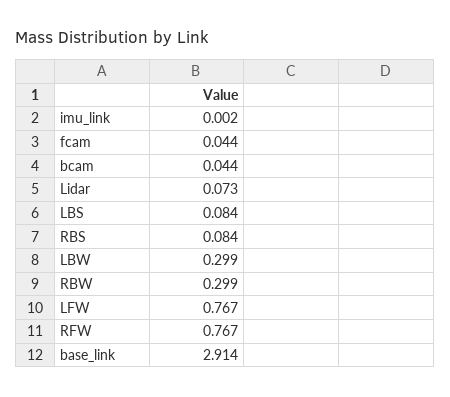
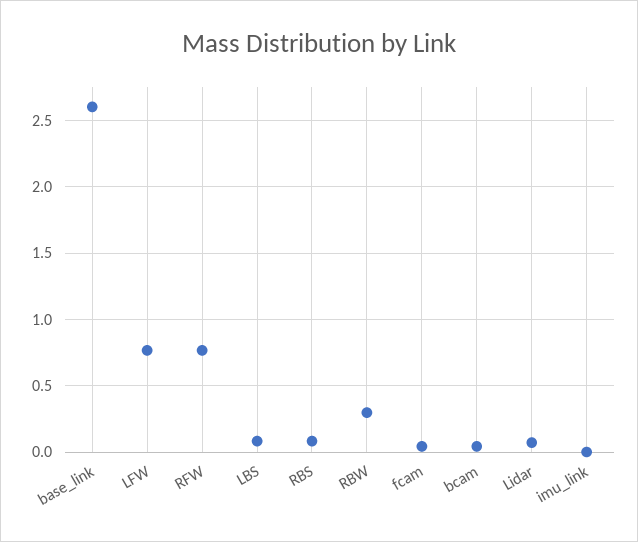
  {
    "imu_link": 0.002,
    "fcam": 0.044,
    "bcam": 0.044,
    "Lidar": 0.073,
    "LBS": 0.084,
    "RBS": 0.084,
-   "LBW": 0.299,
    "RBW": 0.299,
    "LFW": 0.767,
    "RFW": 0.767,
-   "base_link": 2.914
+   "base_link": 2.6
  }

